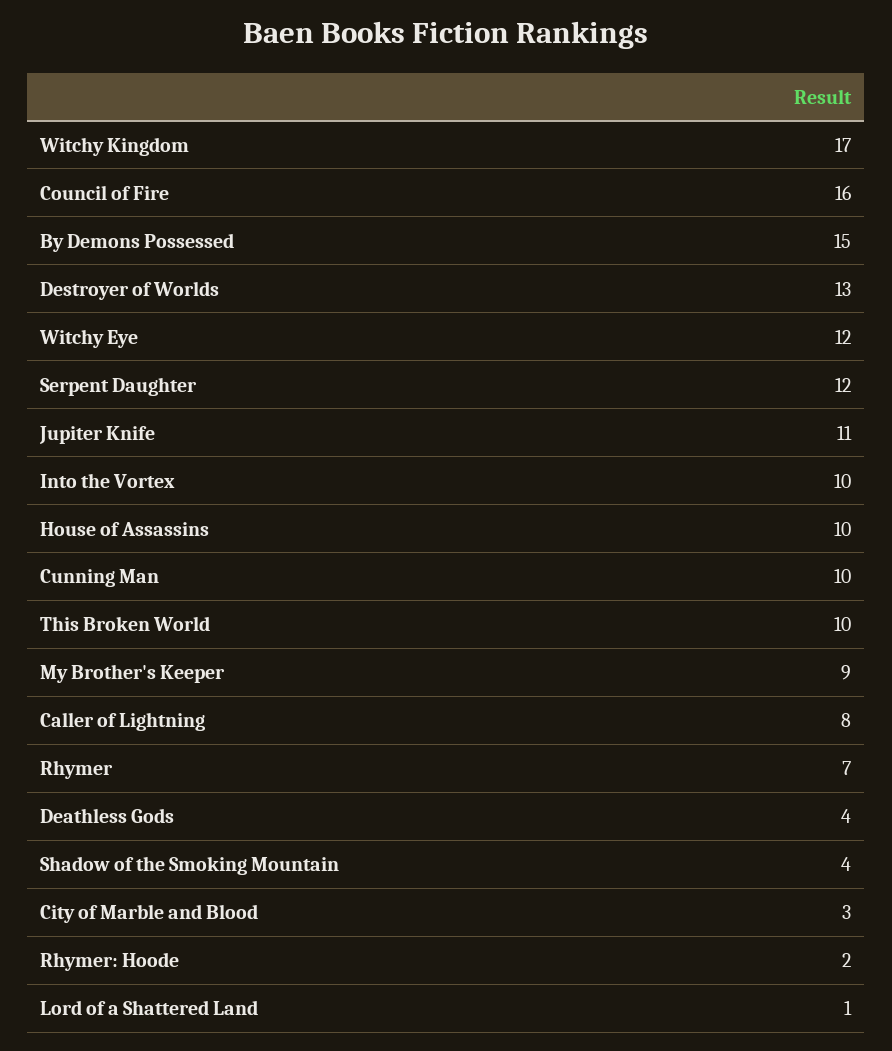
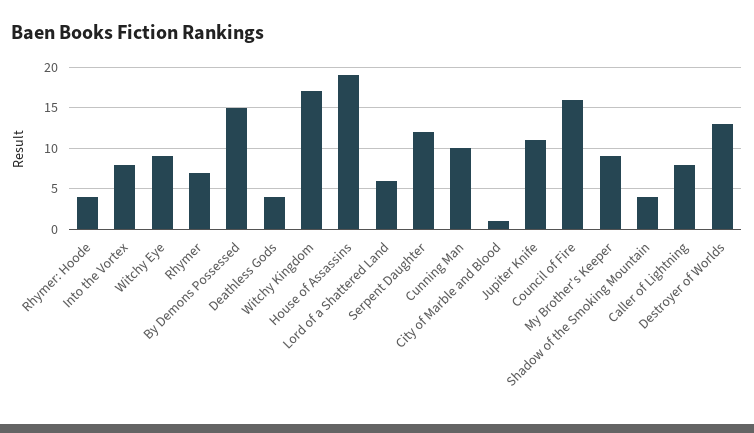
  {
    "Witchy Kingdom": 17,
    "Council of Fire": 16,
    "By Demons Possessed": 15,
    "Destroyer of Worlds": 13,
-   "Witchy Eye": 12,
+   "Witchy Eye": 9,
    "Serpent Daughter": 12,
    "Jupiter Knife": 11,
-   "Into the Vortex": 10,
+   "Into the Vortex": 8,
-   "House of Assassins": 10,
+   "House of Assassins": 19,
    "Cunning Man": 10,
-   "This Broken World": 10,
    "My Brother's Keeper": 9,
    "Caller of Lightning": 8,
    "Rhymer": 7,
    "Deathless Gods": 4,
    "Shadow of the Smoking Mountain": 4,
-   "City of Marble and Blood": 3,
+   "City of Marble and Blood": 1,
-   "Rhymer: Hoode": 2,
+   "Rhymer: Hoode": 4,
-   "Lord of a Shattered Land": 1
+   "Lord of a Shattered Land": 6
  }

